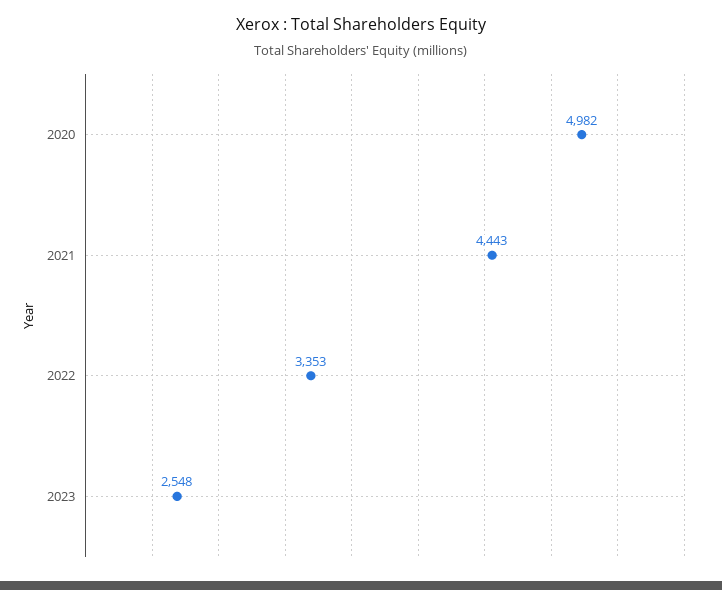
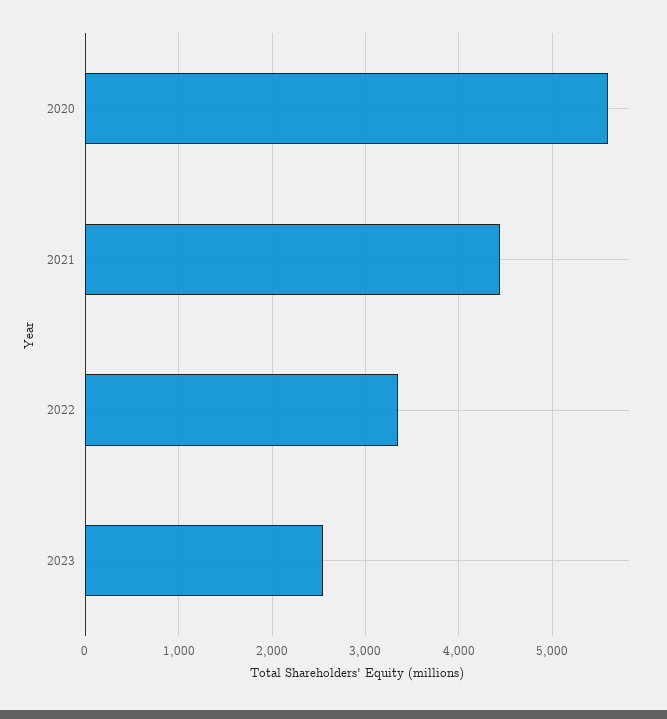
  {
-   "2020": 4982,
+   "2020": 5600,
    "2021": 4443,
    "2022": 3353,
    "2023": 2548
  }

